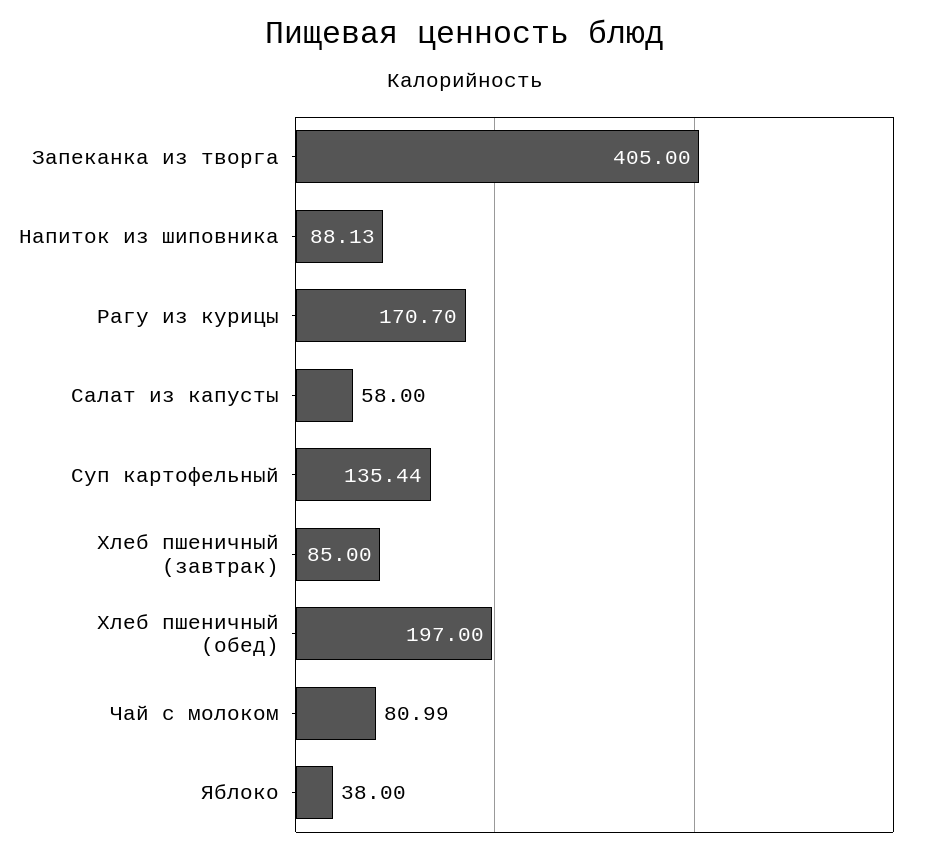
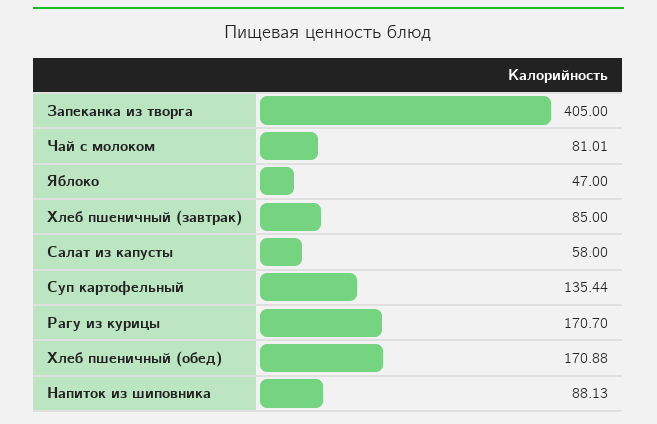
  {
    "Запеканка из творга": 405,
    "Напиток из шиповника": 88.13,
    "Рагу из курицы": 170.7,
    "Салат из капусты": 58,
    "Суп картофельный": 135.44,
    "Хлеб пшеничный (завтрак)": 85,
-   "Хлеб пшеничный (обед)": 197,
+   "Хлеб пшеничный (обед)": 170.88,
-   "Чай с молоком": 80.99,
+   "Чай с молоком": 81.01,
-   "Яблоко": 38
+   "Яблоко": 47
  }

